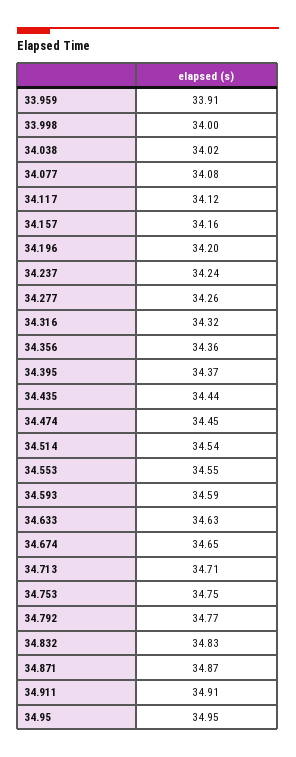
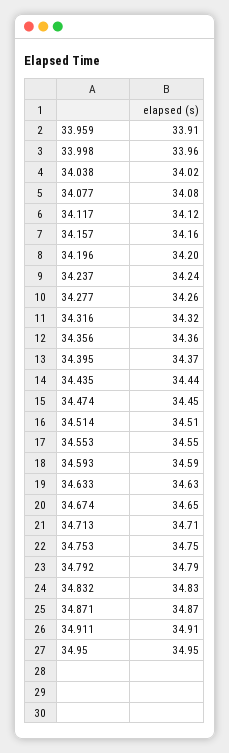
  {
    "33.959": 33.91,
-   "33.998": 34,
+   "33.998": 33.96,
    "34.038": 34.02,
    "34.077": 34.08,
    "34.117": 34.12,
    "34.157": 34.16,
    "34.196": 34.2,
    "34.237": 34.24,
    "34.277": 34.26,
    "34.316": 34.32,
    "34.356": 34.36,
    "34.395": 34.37,
    "34.435": 34.44,
    "34.474": 34.45,
-   "34.514": 34.54,
+   "34.514": 34.51,
    "34.553": 34.55,
    "34.593": 34.59,
    "34.633": 34.63,
    "34.674": 34.65,
    "34.713": 34.71,
    "34.753": 34.75,
-   "34.792": 34.77,
+   "34.792": 34.79,
    "34.832": 34.83,
    "34.871": 34.87,
    "34.911": 34.91,
    "34.95": 34.95
  }

